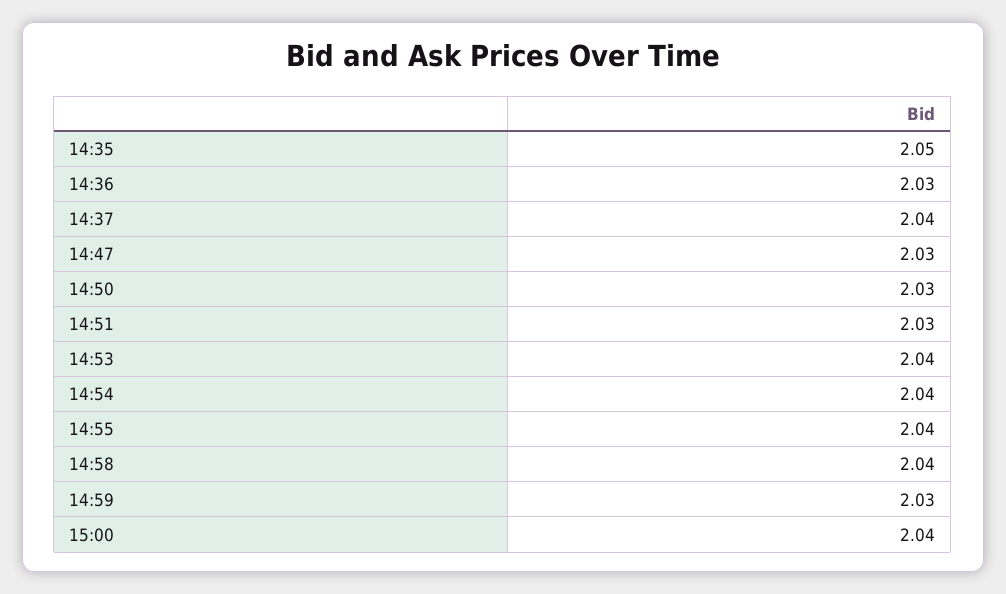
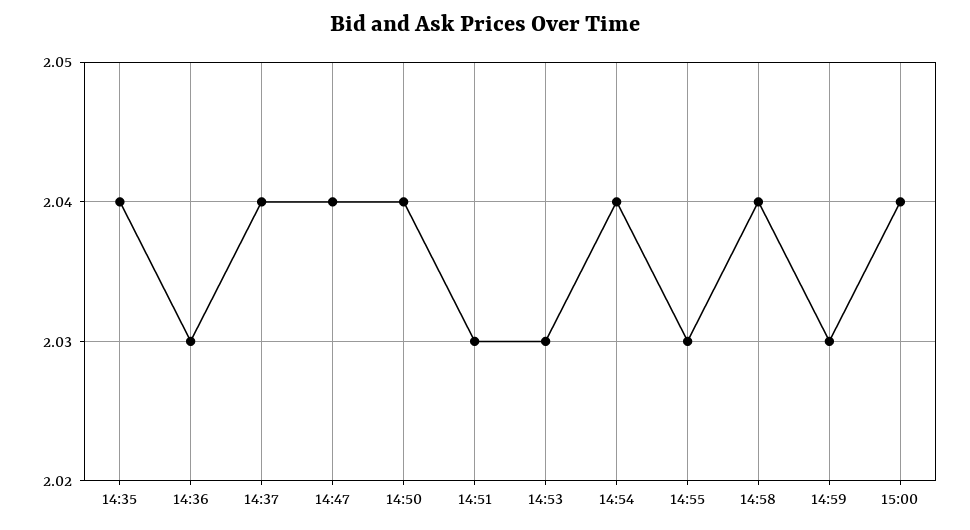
  {
-   "14:35": 2.05,
+   "14:35": 2.04,
    "14:36": 2.03,
    "14:37": 2.04,
-   "14:47": 2.03,
+   "14:47": 2.04,
-   "14:50": 2.03,
+   "14:50": 2.04,
    "14:51": 2.03,
-   "14:53": 2.04,
+   "14:53": 2.03,
    "14:54": 2.04,
-   "14:55": 2.04,
+   "14:55": 2.03,
    "14:58": 2.04,
    "14:59": 2.03,
    "15:00": 2.04
  }

